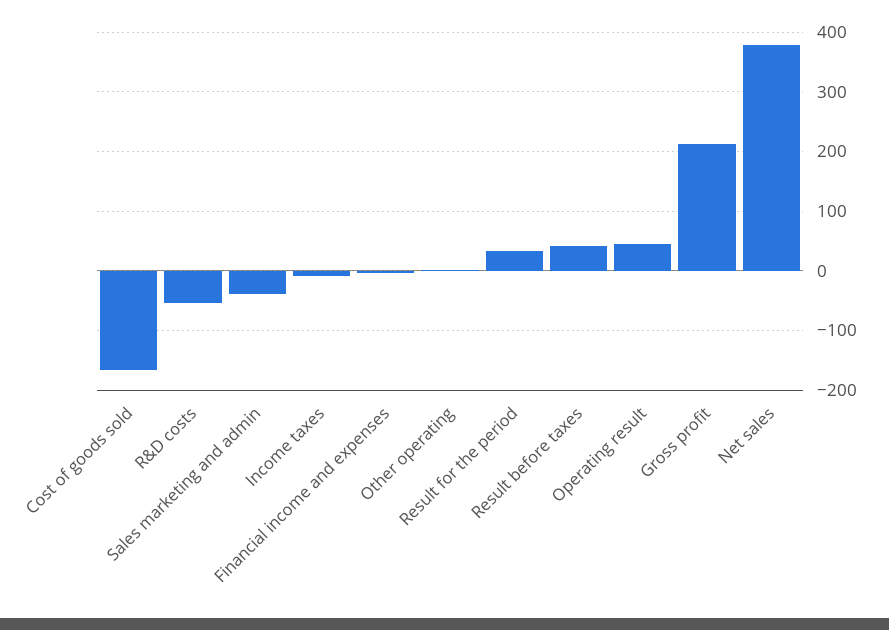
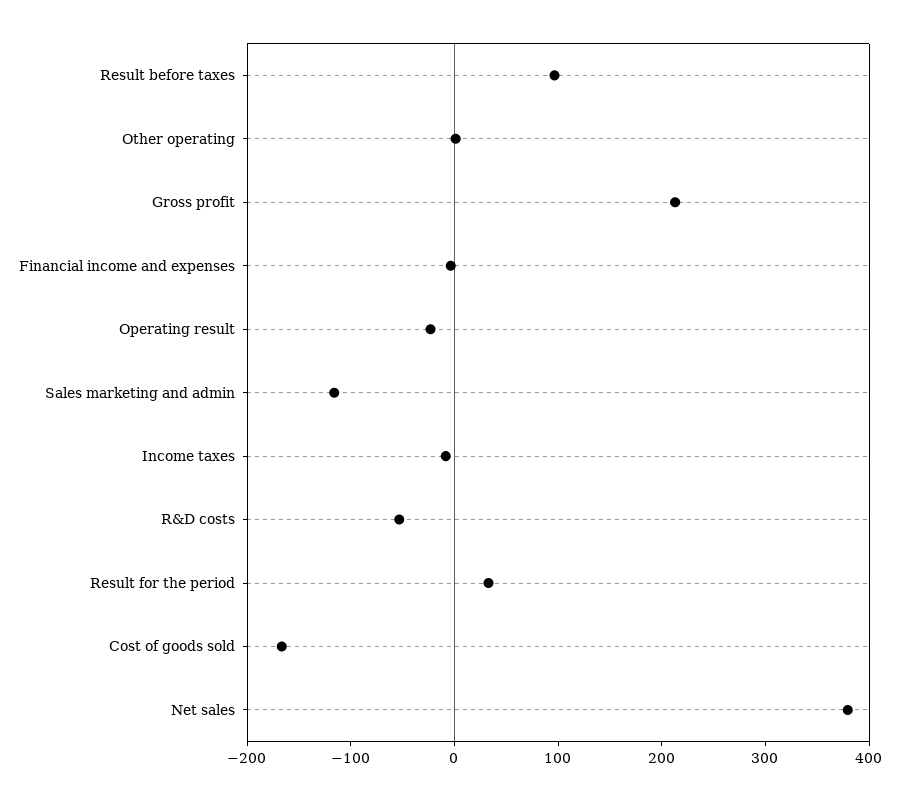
  {
    "Cost of goods sold": -160,
    "R&D costs": -60,
-   "Sales marketing and admin": -40,
+   "Sales marketing and admin": -120,
    "Income taxes": 0,
    "Financial income and expenses": 0,
    "Other operating": 0,
    "Result for the period": 40,
-   "Result before taxes": 40,
+   "Result before taxes": 100,
-   "Operating result": 40,
+   "Operating result": -20,
    "Gross profit": 220,
    "Net sales": 380
  }

